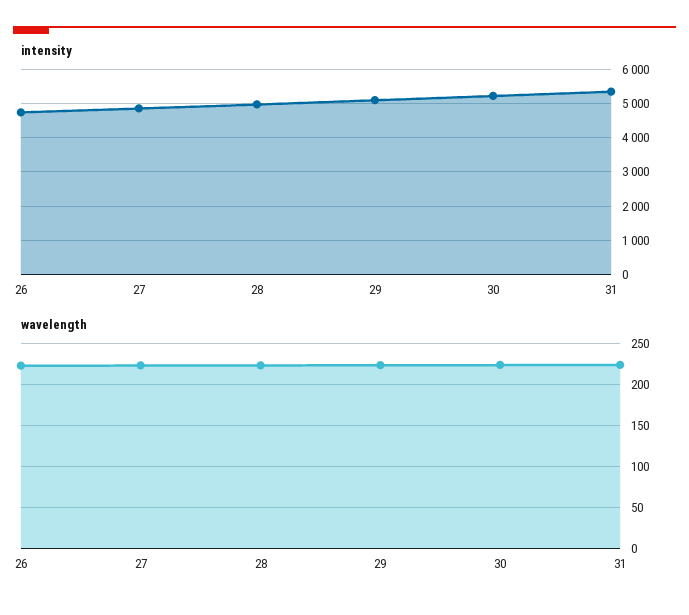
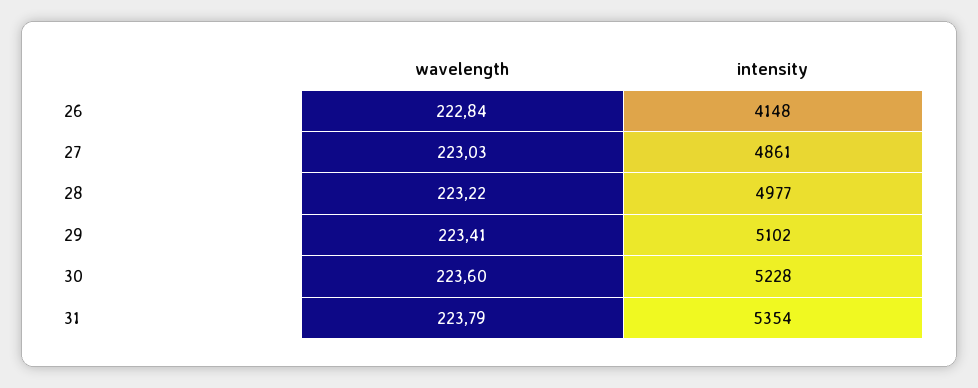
  {
    "intensity": {
-     "26": 4800,
+     "26": 4148,
      "27": 4861,
      "28": 4977,
      "29": 5102,
      "30": 5228,
      "31": 5354
    },
    "wavelength": {
      "26": 222.84,
      "27": 223.03,
      "28": 223.22,
      "29": 223.41,
      "30": 223.6,
      "31": 223.79
    }
  }

